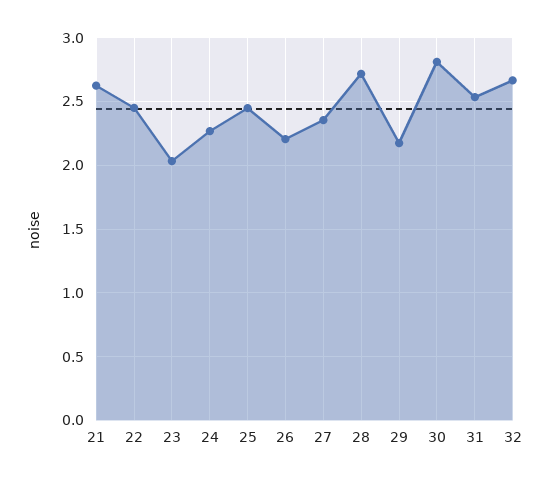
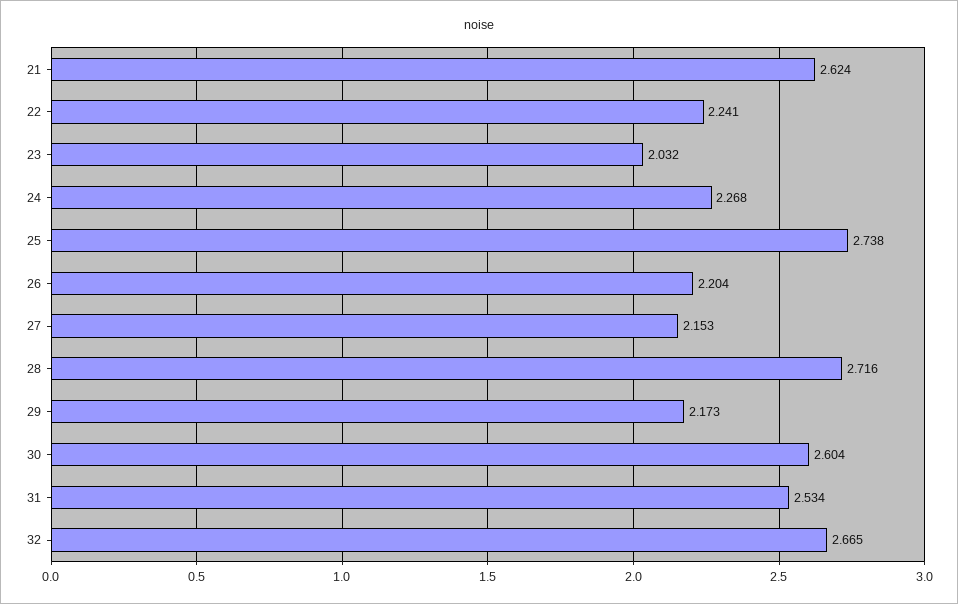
  {
    "21": 2.624,
-   "22": 2.45,
+   "22": 2.241,
    "23": 2.032,
    "24": 2.268,
-   "25": 2.45,
+   "25": 2.738,
    "26": 2.204,
-   "27": 2.35,
+   "27": 2.153,
    "28": 2.716,
    "29": 2.173,
-   "30": 2.8,
+   "30": 2.604,
    "31": 2.534,
    "32": 2.665
  }

